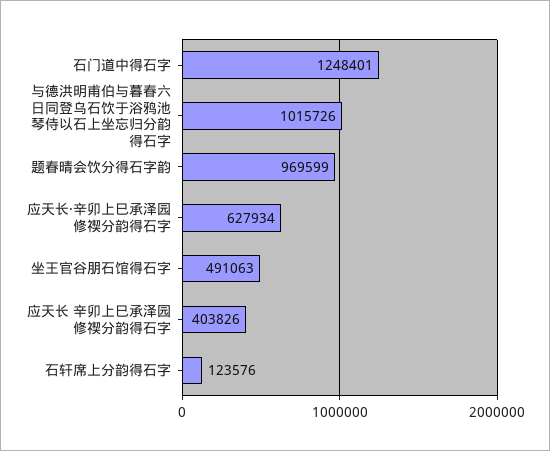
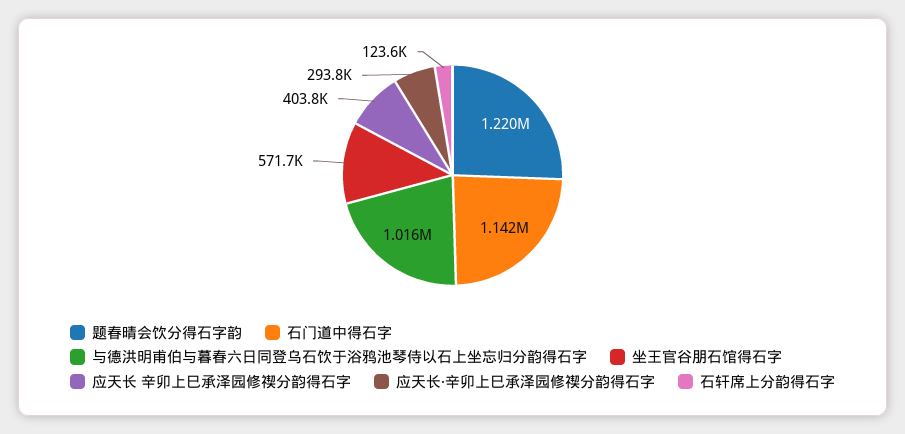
  {
-   "石门道中得石字": 1248401,
+   "石门道中得石字": 1142000,
    "与德洪明甫伯与暮春六日同登乌石饮于浴鸦池琴侍以石上坐忘归分韵得石字": 1015726,
-   "题春晴会饮分得石字韵": 969599,
+   "题春晴会饮分得石字韵": 1220000,
-   "应天长·辛卯上巳承泽园修禊分韵得石字": 627934,
+   "应天长·辛卯上巳承泽园修禊分韵得石字": 293800,
-   "坐王官谷朋石馆得石字": 491063,
+   "坐王官谷朋石馆得石字": 571700,
    "应天长 辛卯上巳承泽园修禊分韵得石字": 403826,
    "石轩席上分韵得石字": 123576
  }

